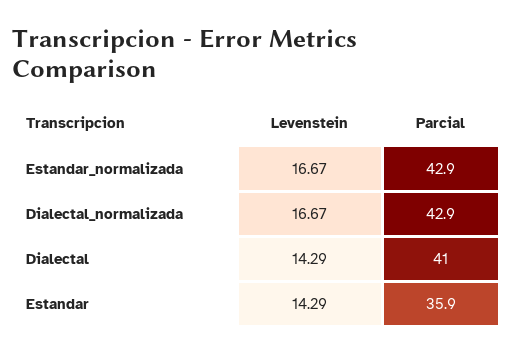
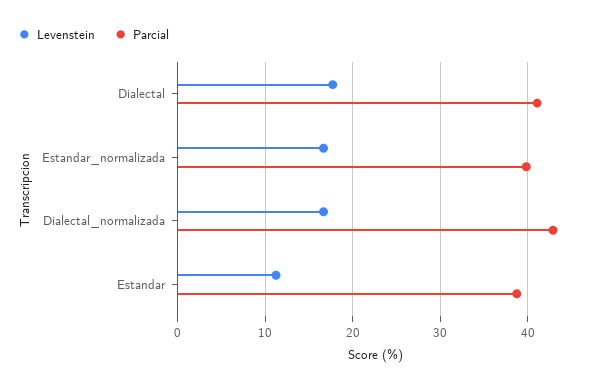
  {
    "Levenstein": {
      "Estandar_normalizada": 16.67,
      "Dialectal_normalizada": 16.67,
-     "Dialectal": 14.29,
+     "Dialectal": 18,
-     "Estandar": 14.29
+     "Estandar": 11
    },
    "Parcial": {
-     "Estandar_normalizada": 42.9,
+     "Estandar_normalizada": 40,
      "Dialectal_normalizada": 42.9,
      "Dialectal": 41,
-     "Estandar": 35.9
+     "Estandar": 39
    }
  }

